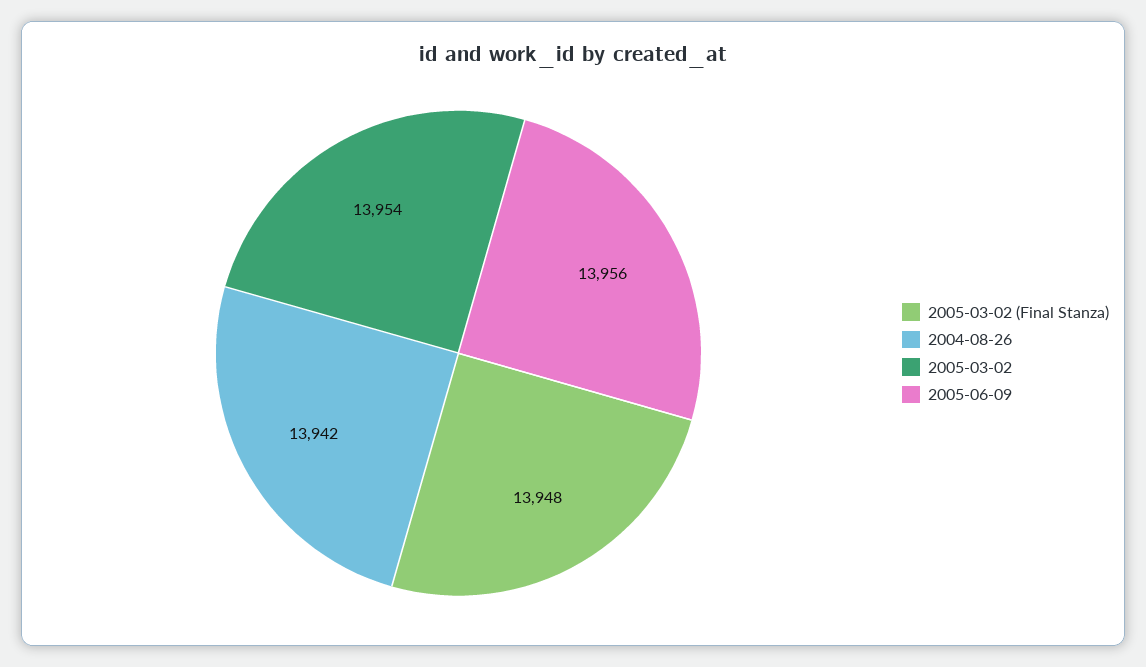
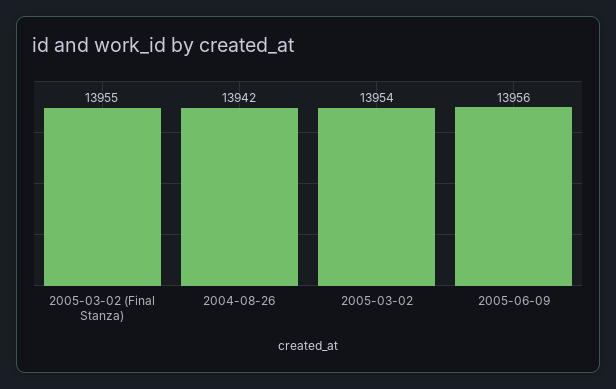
  {
-   "2005-03-02 (Final Stanza)": 13948,
+   "2005-03-02 (Final Stanza)": 13955,
    "2004-08-26": 13942,
    "2005-03-02": 13954,
    "2005-06-09": 13956
  }

